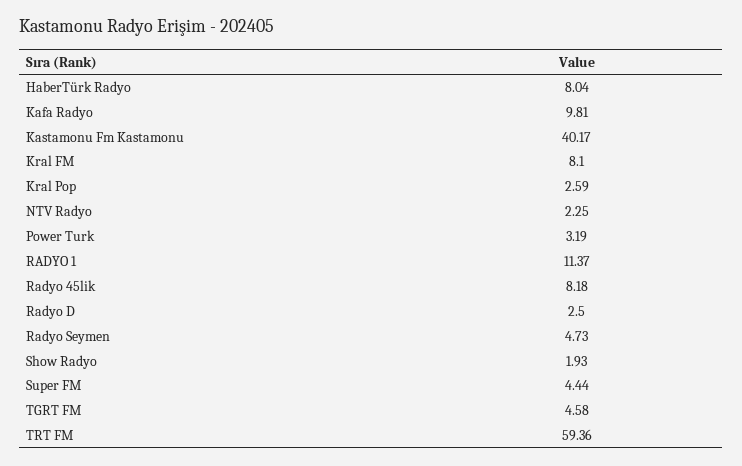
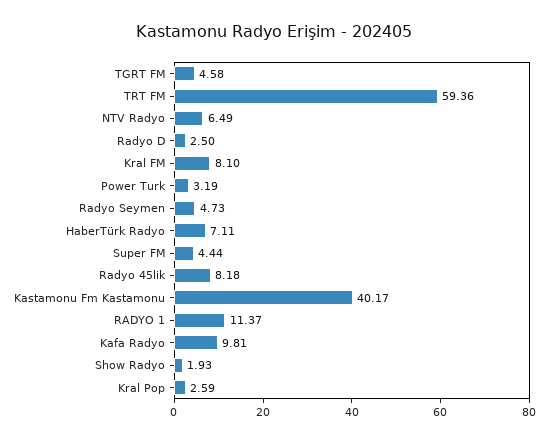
  {
-   "HaberTürk Radyo": 8.04,
+   "HaberTürk Radyo": 7.11,
    "Kafa Radyo": 9.81,
    "Kastamonu Fm Kastamonu": 40.17,
    "Kral FM": 8.1,
    "Kral Pop": 2.59,
-   "NTV Radyo": 2.25,
+   "NTV Radyo": 6.49,
    "Power Turk": 3.19,
    "RADYO 1": 11.37,
    "Radyo 45lik": 8.18,
    "Radyo D": 2.5,
    "Radyo Seymen": 4.73,
    "Show Radyo": 1.93,
    "Super FM": 4.44,
    "TGRT FM": 4.58,
    "TRT FM": 59.36
  }

